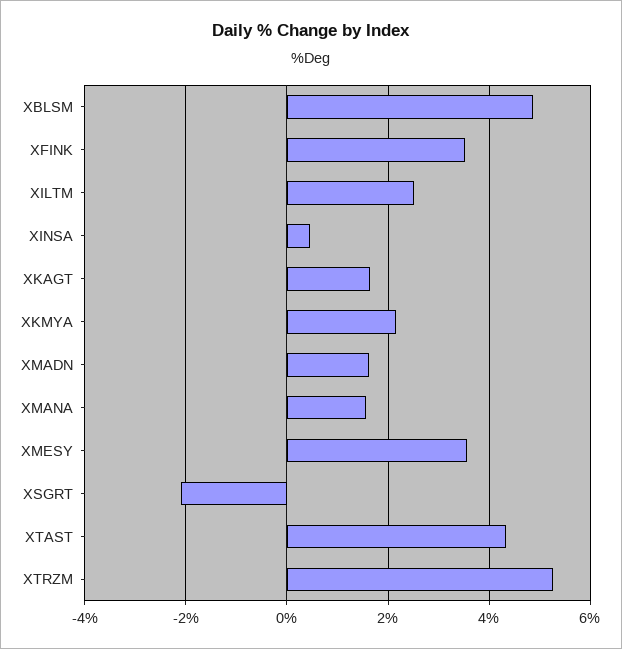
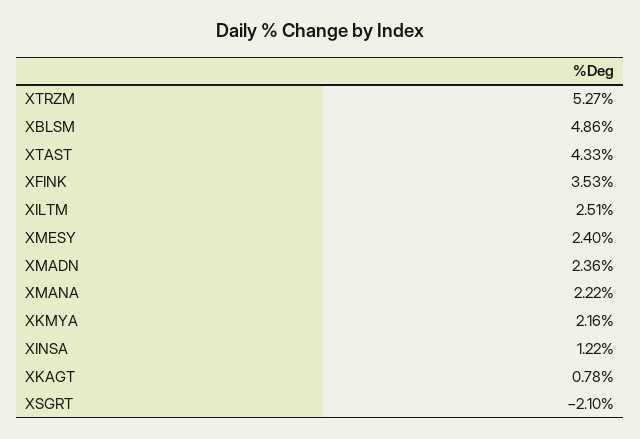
  {
    "XBLSM": 4.86,
    "XFINK": 3.53,
    "XILTM": 2.51,
-   "XINSA": 0.4,
+   "XINSA": 1.22,
-   "XKAGT": 1.6,
+   "XKAGT": 0.78,
    "XKMYA": 2.16,
-   "XMADN": 1.6,
+   "XMADN": 2.36,
-   "XMANA": 1.6,
+   "XMANA": 2.22,
-   "XMESY": 3.6,
+   "XMESY": 2.4,
    "XSGRT": -2.1,
    "XTAST": 4.33,
    "XTRZM": 5.27
  }

